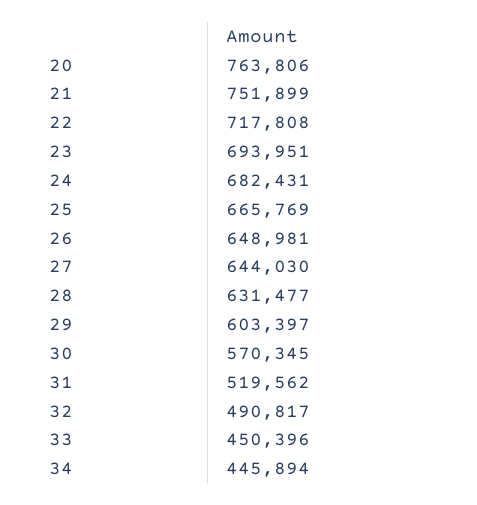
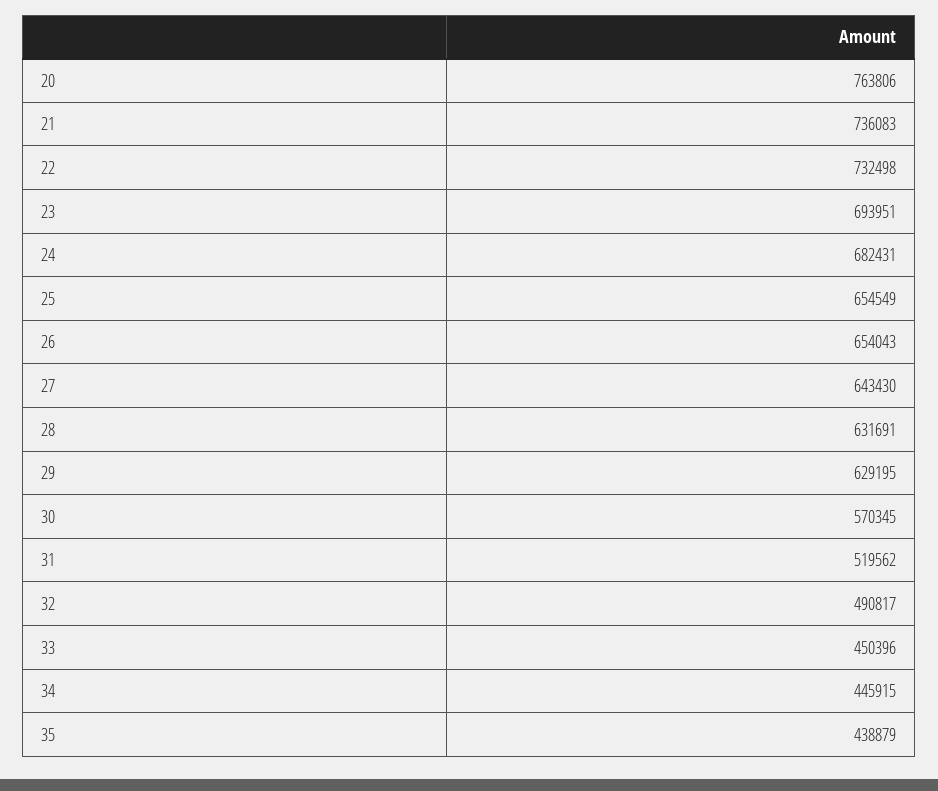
  {
    "20": 763806,
-   "21": 751899,
+   "21": 736083,
-   "22": 717808,
+   "22": 732498,
    "23": 693951,
    "24": 682431,
-   "25": 665769,
+   "25": 654549,
-   "26": 648981,
+   "26": 654043,
-   "27": 644030,
+   "27": 643430,
-   "28": 631477,
+   "28": 631691,
-   "29": 603397,
+   "29": 629195,
    "30": 570345,
    "31": 519562,
    "32": 490817,
    "33": 450396,
-   "34": 445894
+   "34": 445915,
+   "35": 438879
  }

